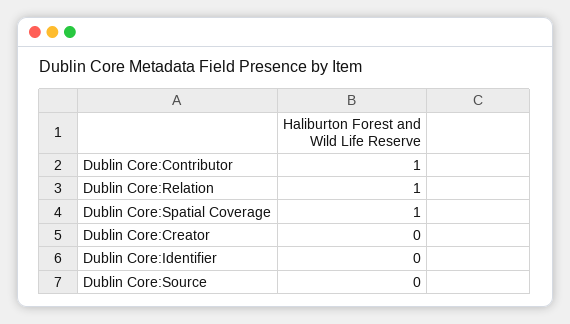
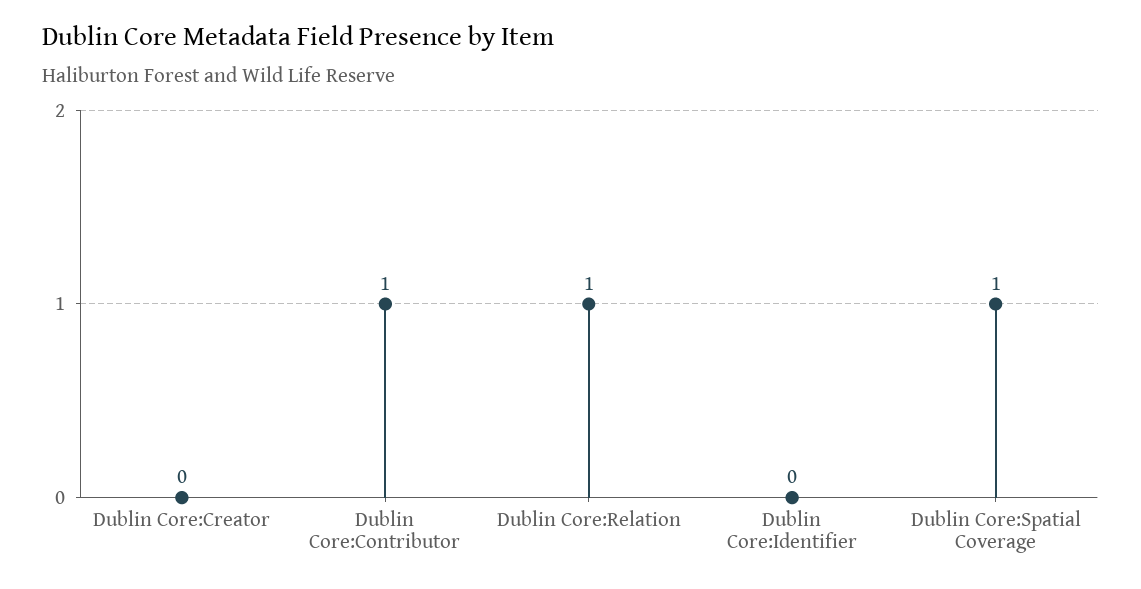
  {
    "Dublin Core:Contributor": 1,
    "Dublin Core:Relation": 1,
    "Dublin Core:Spatial Coverage": 1,
    "Dublin Core:Creator": 0,
-   "Dublin Core:Identifier": 0,
+   "Dublin Core:Identifier": 0
-   "Dublin Core:Source": 0
  }

